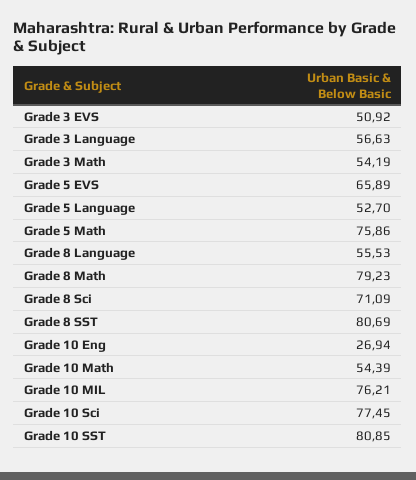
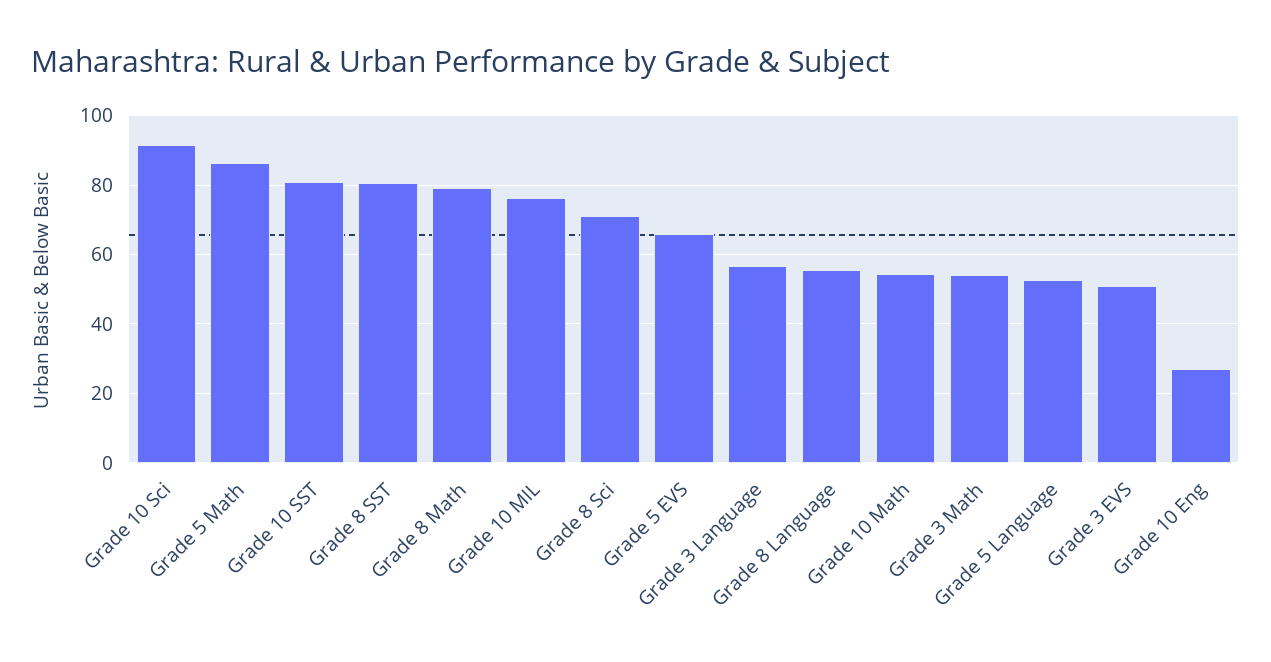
  {
    "Grade 3 EVS": 50.92,
    "Grade 3 Language": 56.63,
    "Grade 3 Math": 54.19,
    "Grade 5 EVS": 65.89,
    "Grade 5 Language": 52.7,
-   "Grade 5 Math": 75.86,
+   "Grade 5 Math": 86,
    "Grade 8 Language": 55.53,
    "Grade 8 Math": 79.23,
    "Grade 8 Sci": 71.09,
    "Grade 8 SST": 80.69,
    "Grade 10 Eng": 26.94,
    "Grade 10 Math": 54.39,
    "Grade 10 MIL": 76.21,
-   "Grade 10 Sci": 77.45,
+   "Grade 10 Sci": 92,
    "Grade 10 SST": 80.85
  }

